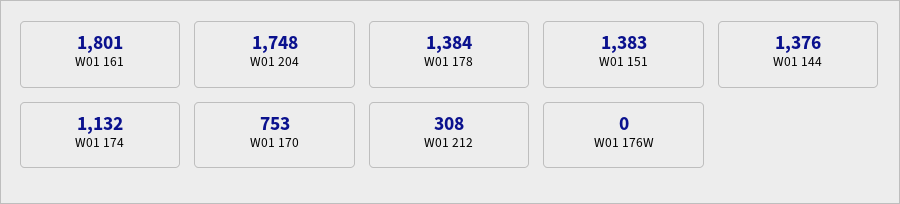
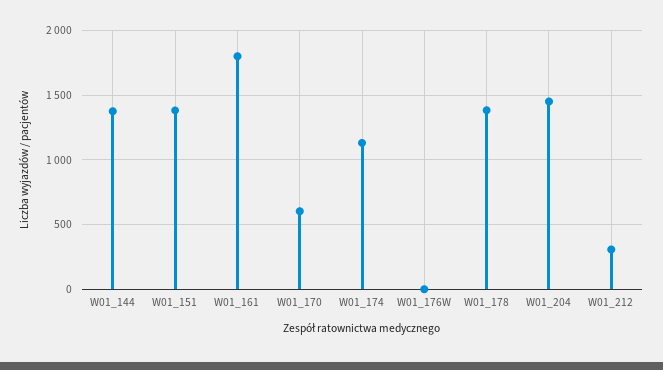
  {
    "W01 161": 1801,
-   "W01 204": 1748,
+   "W01 204": 1450,
    "W01 178": 1384,
    "W01 151": 1383,
    "W01 144": 1376,
    "W01 174": 1132,
-   "W01 170": 753,
+   "W01 170": 600,
    "W01 212": 308,
    "W01 176W": 0
  }

